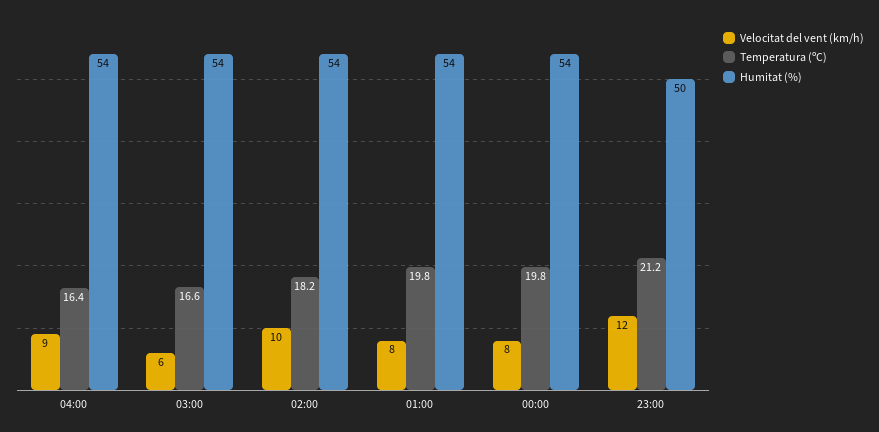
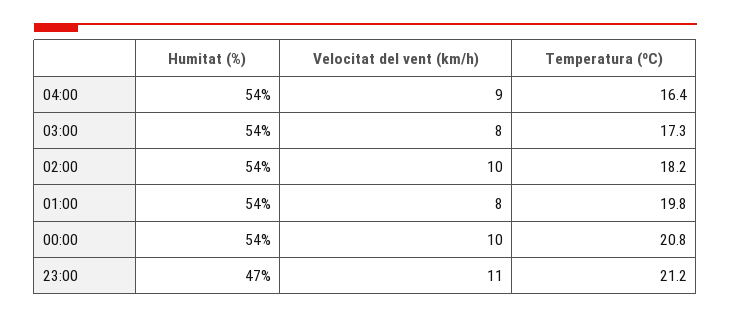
  {
    "Velocitat del vent (km/h)": {
      "04:00": 9,
-     "03:00": 6,
+     "03:00": 8,
      "02:00": 10,
      "01:00": 8,
-     "00:00": 8,
+     "00:00": 10,
-     "23:00": 12
+     "23:00": 11
    },
    "Temperatura (ºC)": {
      "04:00": 16.4,
-     "03:00": 16.6,
+     "03:00": 17.3,
      "02:00": 18.2,
      "01:00": 19.8,
-     "00:00": 19.8,
+     "00:00": 20.8,
      "23:00": 21.2
    },
    "Humitat (%)": {
      "04:00": 54,
      "03:00": 54,
      "02:00": 54,
      "01:00": 54,
      "00:00": 54,
-     "23:00": 50
+     "23:00": 47
    }
  }

